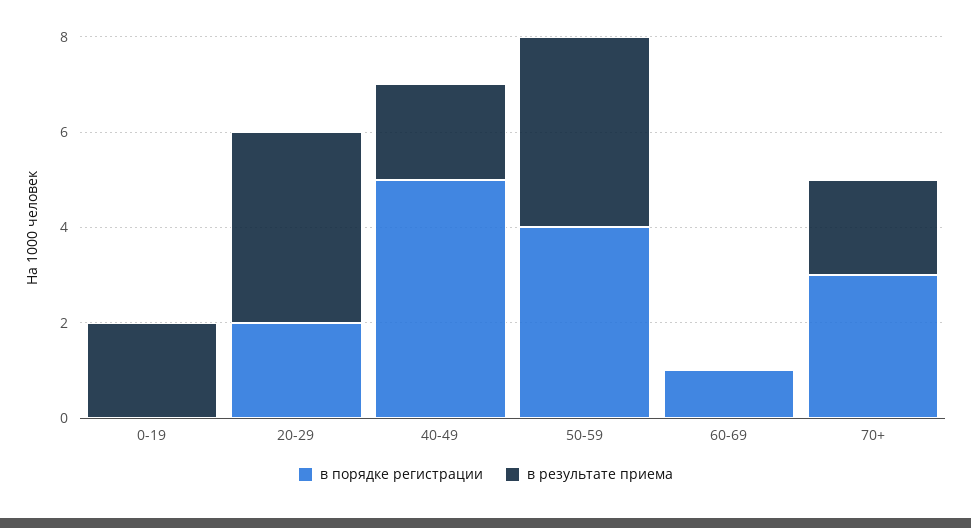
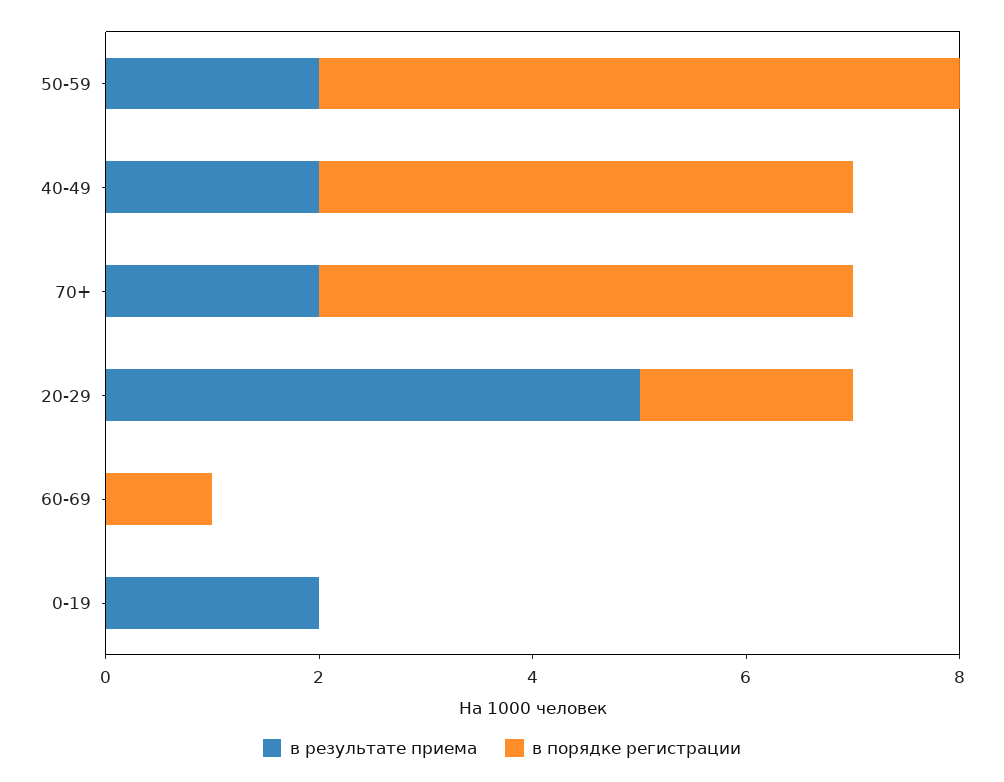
  {
    "в порядке регистрации": {
      "0-19": 0,
      "20-29": 2,
      "40-49": 5,
-     "50-59": 4,
+     "50-59": 6,
      "60-69": 1,
-     "70+": 3
+     "70+": 5
    },
    "в результате приема": {
      "0-19": 2,
-     "20-29": 4,
+     "20-29": 5,
      "40-49": 2,
-     "50-59": 4,
+     "50-59": 2,
      "60-69": 0,
      "70+": 2
    }
  }

